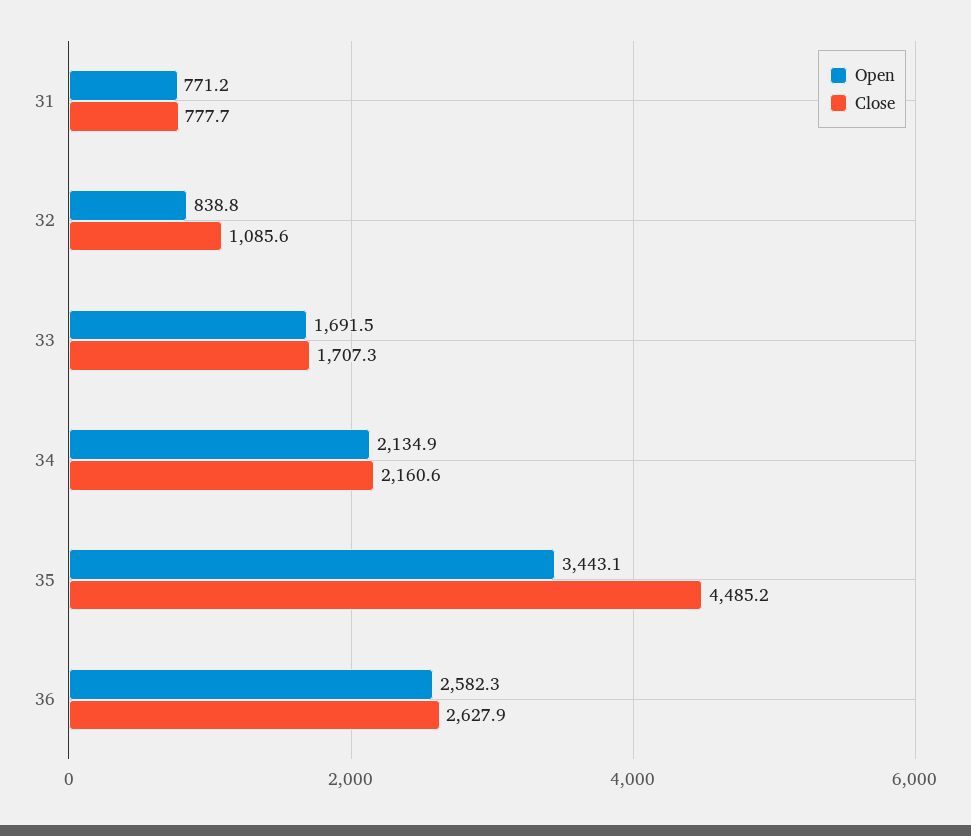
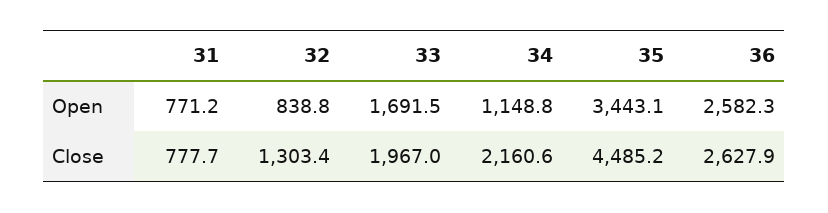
  {
    "Open": {
      "31": 771.2,
      "32": 838.8,
      "33": 1691.5,
-     "34": 2134.9,
+     "34": 1148.8,
      "35": 3443.1,
      "36": 2582.3
    },
    "Close": {
      "31": 777.7,
-     "32": 1085.6,
+     "32": 1303.4,
-     "33": 1707.3,
+     "33": 1967,
      "34": 2160.6,
      "35": 4485.2,
      "36": 2627.9
    }
  }

